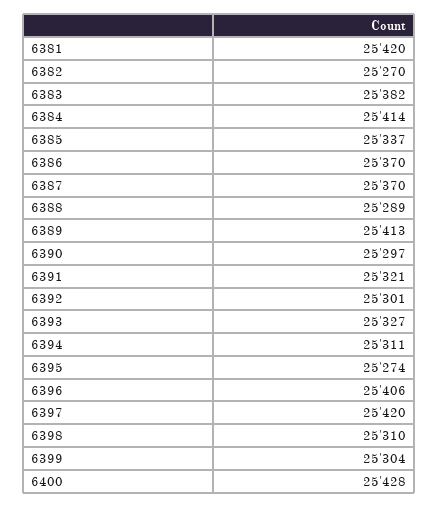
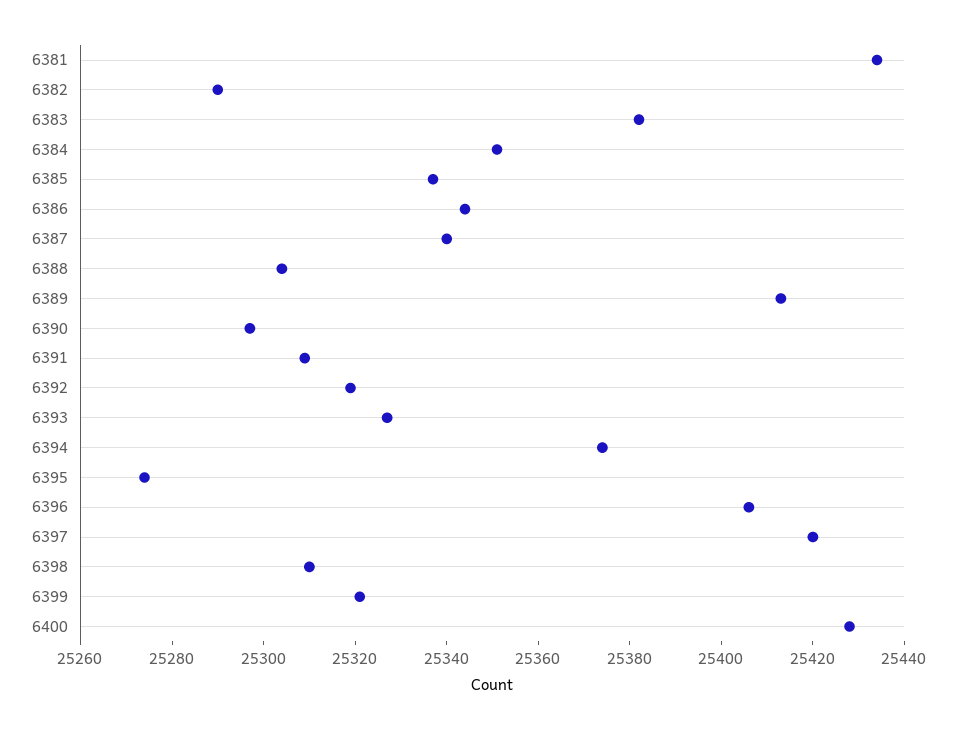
  {
-   "6381": 25420,
+   "6381": 25435,
-   "6382": 25270,
+   "6382": 25290,
    "6383": 25382,
-   "6384": 25414,
+   "6384": 25350,
    "6385": 25337,
-   "6386": 25370,
+   "6386": 25345,
-   "6387": 25370,
+   "6387": 25340,
-   "6388": 25289,
+   "6388": 25305,
    "6389": 25413,
    "6390": 25297,
-   "6391": 25321,
+   "6391": 25310,
-   "6392": 25301,
+   "6392": 25320,
    "6393": 25327,
-   "6394": 25311,
+   "6394": 25375,
    "6395": 25274,
    "6396": 25406,
    "6397": 25420,
    "6398": 25310,
-   "6399": 25304,
+   "6399": 25320,
    "6400": 25428
  }

